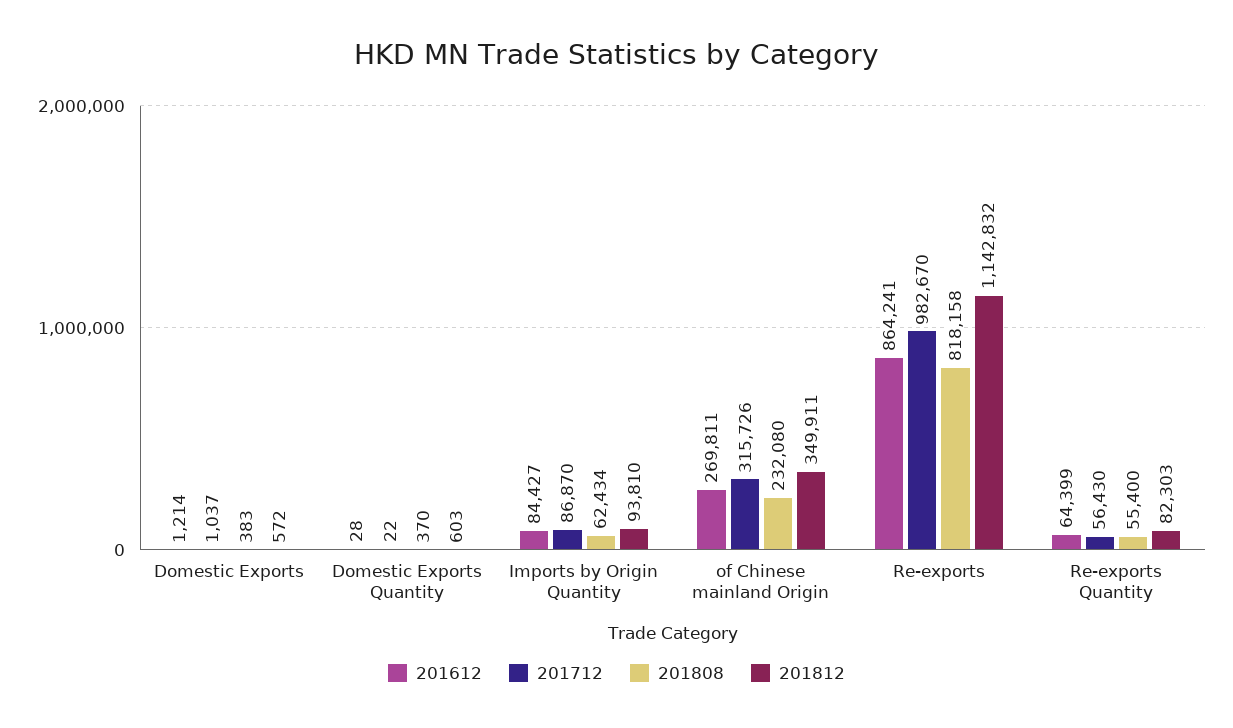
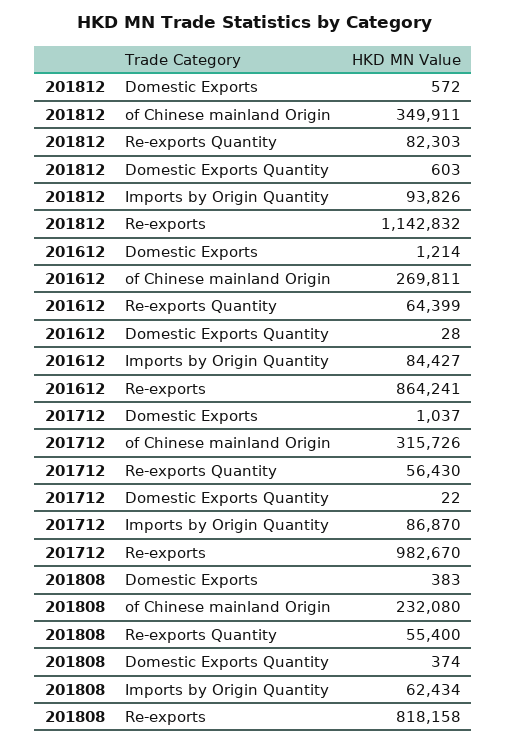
  {
    "201612": {
      "Domestic Exports": 1214,
      "Domestic Exports Quantity": 28,
      "Imports by Origin Quantity": 84427,
      "of Chinese mainland Origin": 269811,
      "Re-exports": 864241,
      "Re-exports Quantity": 64399
    },
    "201712": {
      "Domestic Exports": 1037,
      "Domestic Exports Quantity": 22,
      "Imports by Origin Quantity": 86870,
      "of Chinese mainland Origin": 315726,
      "Re-exports": 982670,
      "Re-exports Quantity": 56430
    },
    "201808": {
      "Domestic Exports": 383,
-     "Domestic Exports Quantity": 370,
+     "Domestic Exports Quantity": 374,
      "Imports by Origin Quantity": 62434,
      "of Chinese mainland Origin": 232080,
      "Re-exports": 818158,
      "Re-exports Quantity": 55400
    },
    "201812": {
      "Domestic Exports": 572,
      "Domestic Exports Quantity": 603,
-     "Imports by Origin Quantity": 93810,
+     "Imports by Origin Quantity": 93826,
      "of Chinese mainland Origin": 349911,
      "Re-exports": 1142832,
      "Re-exports Quantity": 82303
    }
  }

